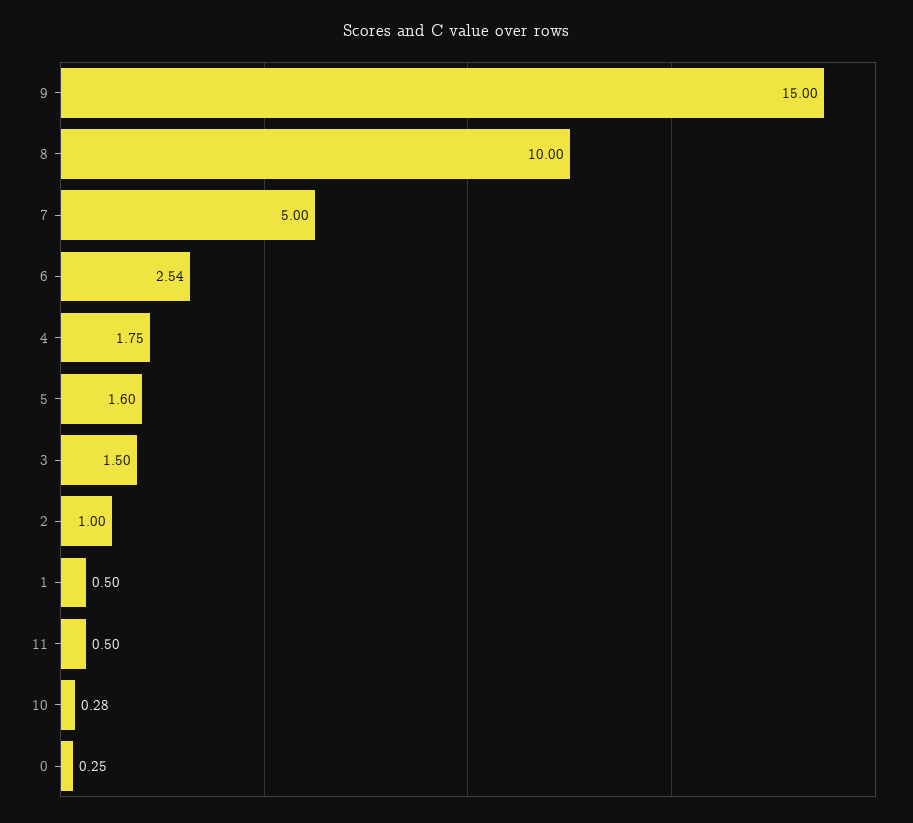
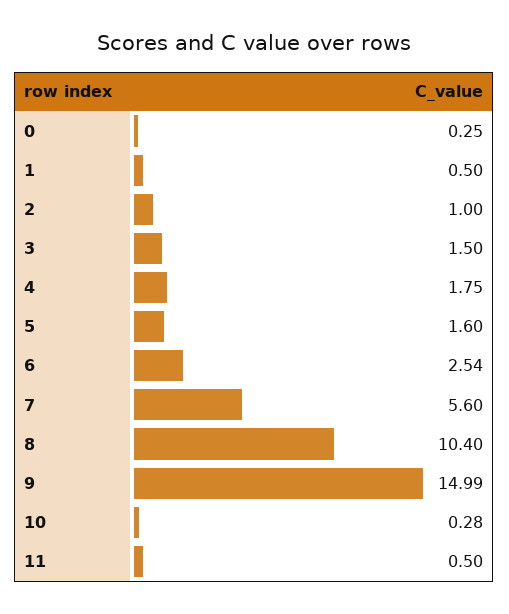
  {
-   "9": 15,
+   "9": 14.99,
-   "8": 10,
+   "8": 10.4,
-   "7": 5,
+   "7": 5.6,
    "6": 2.54,
    "4": 1.75,
    "5": 1.6,
    "3": 1.5,
    "2": 1,
    "1": 0.5,
    "11": 0.5,
    "10": 0.28,
    "0": 0.25
  }

